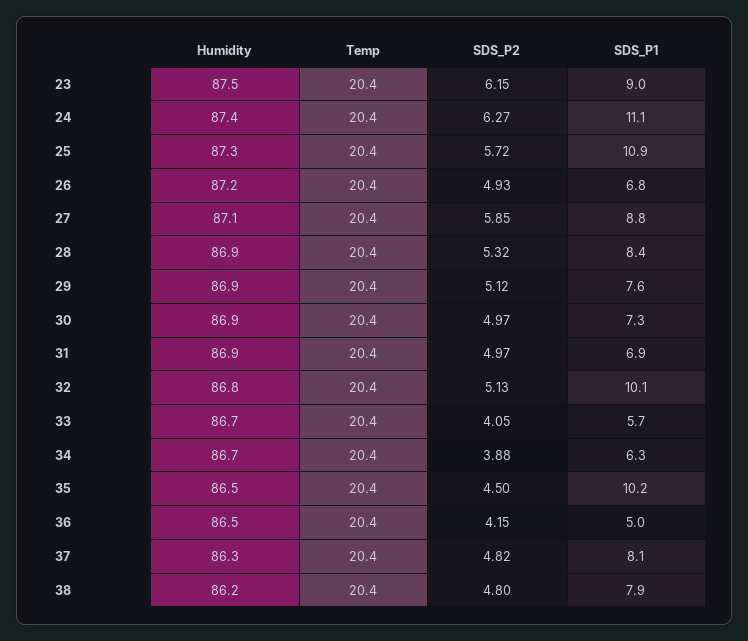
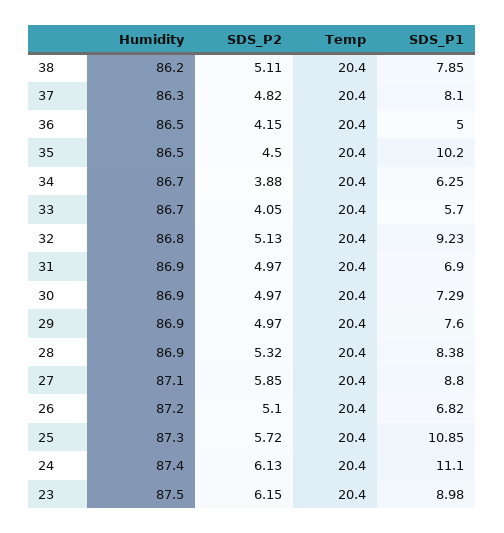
  {
    "Humidity": {
      "23": 87.5,
      "24": 87.4,
      "25": 87.3,
      "26": 87.2,
      "27": 87.1,
      "28": 86.9,
      "29": 86.9,
      "30": 86.9,
      "31": 86.9,
      "32": 86.8,
      "33": 86.7,
      "34": 86.7,
      "35": 86.5,
      "36": 86.5,
      "37": 86.3,
      "38": 86.2
    },
    "Temp": {
      "23": 20.4,
      "24": 20.4,
      "25": 20.4,
      "26": 20.4,
      "27": 20.4,
      "28": 20.4,
      "29": 20.4,
      "30": 20.4,
      "31": 20.4,
      "32": 20.4,
      "33": 20.4,
      "34": 20.4,
      "35": 20.4,
      "36": 20.4,
      "37": 20.4,
      "38": 20.4
    },
    "SDS_P2": {
      "23": 6.15,
-     "24": 6.27,
+     "24": 6.13,
      "25": 5.72,
-     "26": 4.93,
+     "26": 5.1,
      "27": 5.85,
      "28": 5.32,
-     "29": 5.12,
+     "29": 4.97,
      "30": 4.97,
      "31": 4.97,
      "32": 5.13,
      "33": 4.05,
      "34": 3.88,
      "35": 4.5,
      "36": 4.15,
      "37": 4.82,
-     "38": 4.8
+     "38": 5.11
    },
    "SDS_P1": {
      "23": 8.98,
      "24": 11.1,
      "25": 10.85,
      "26": 6.82,
      "27": 8.8,
      "28": 8.38,
      "29": 7.6,
      "30": 7.29,
      "31": 6.9,
-     "32": 10.1,
+     "32": 9.23,
      "33": 5.7,
      "34": 6.25,
      "35": 10.2,
      "36": 5,
      "37": 8.1,
      "38": 7.85
    }
  }

